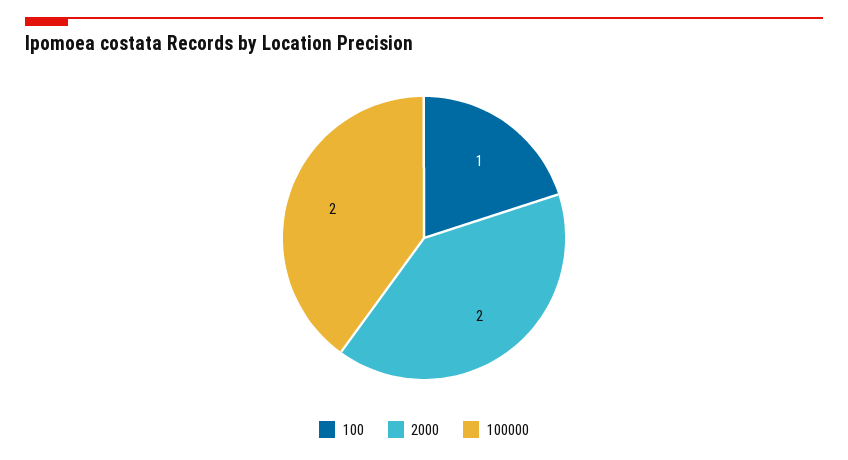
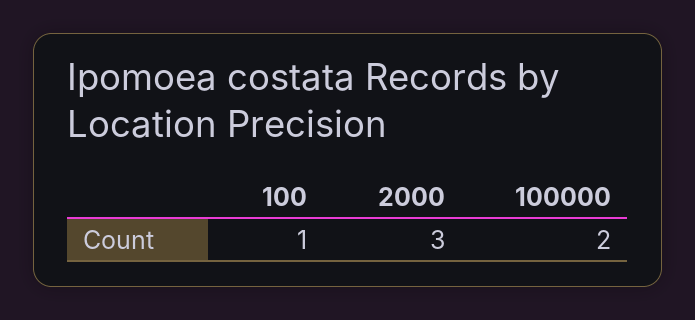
  {
    "100": 1,
-   "2000": 2,
+   "2000": 3,
    "100000": 2
  }

